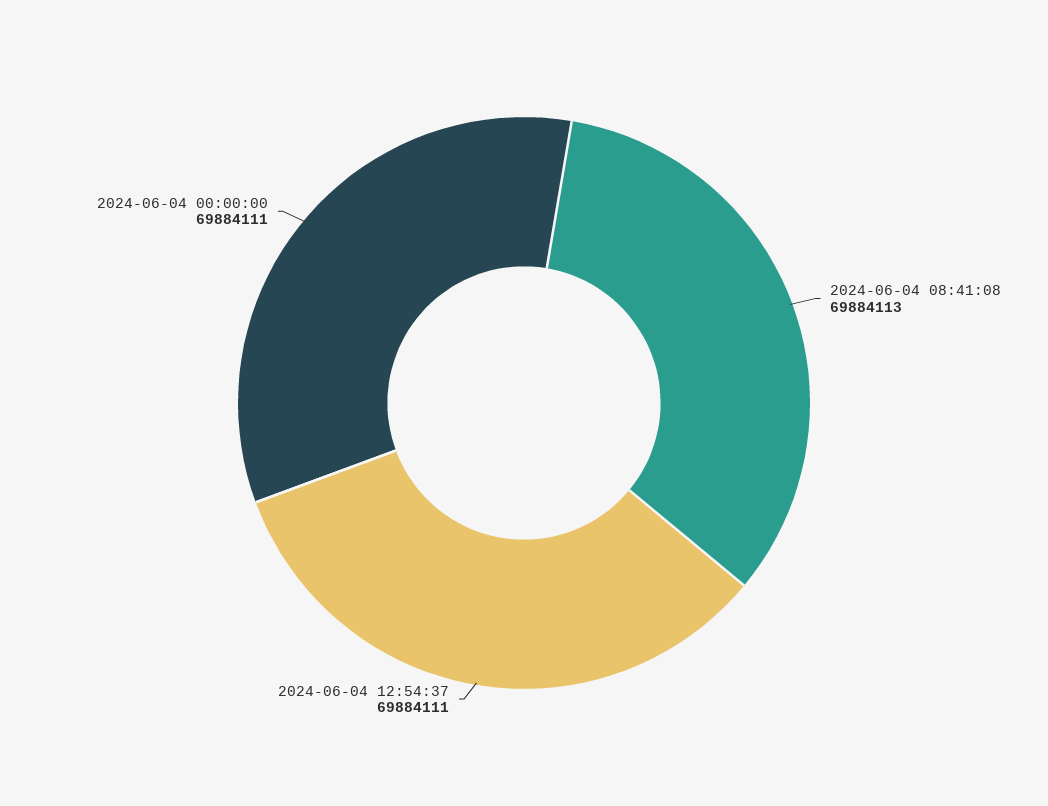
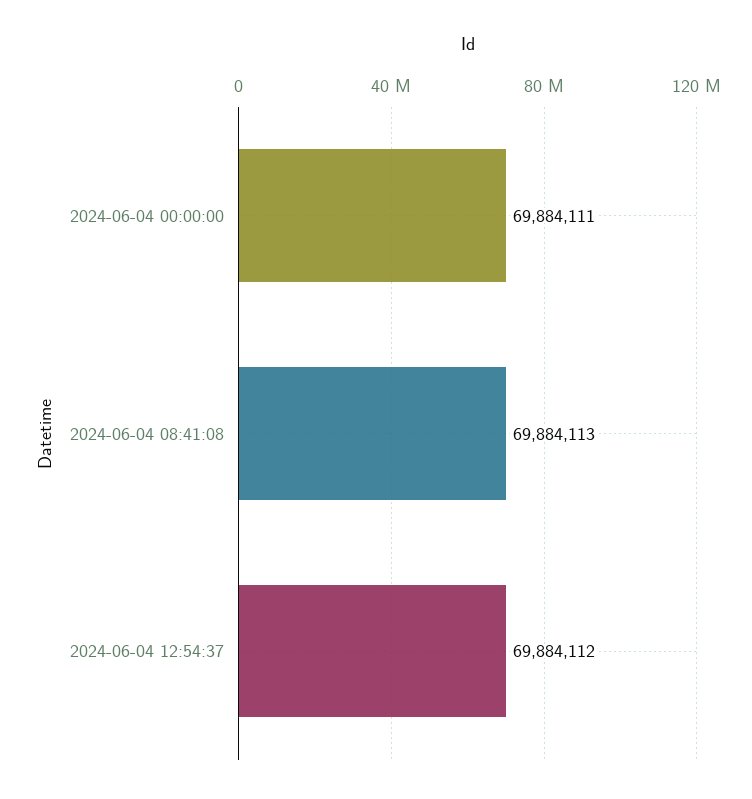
  {
    "2024-06-04 08:41:08": 69884113,
-   "2024-06-04 12:54:37": 69884111,
+   "2024-06-04 12:54:37": 69884112,
    "2024-06-04 00:00:00": 69884111
  }

